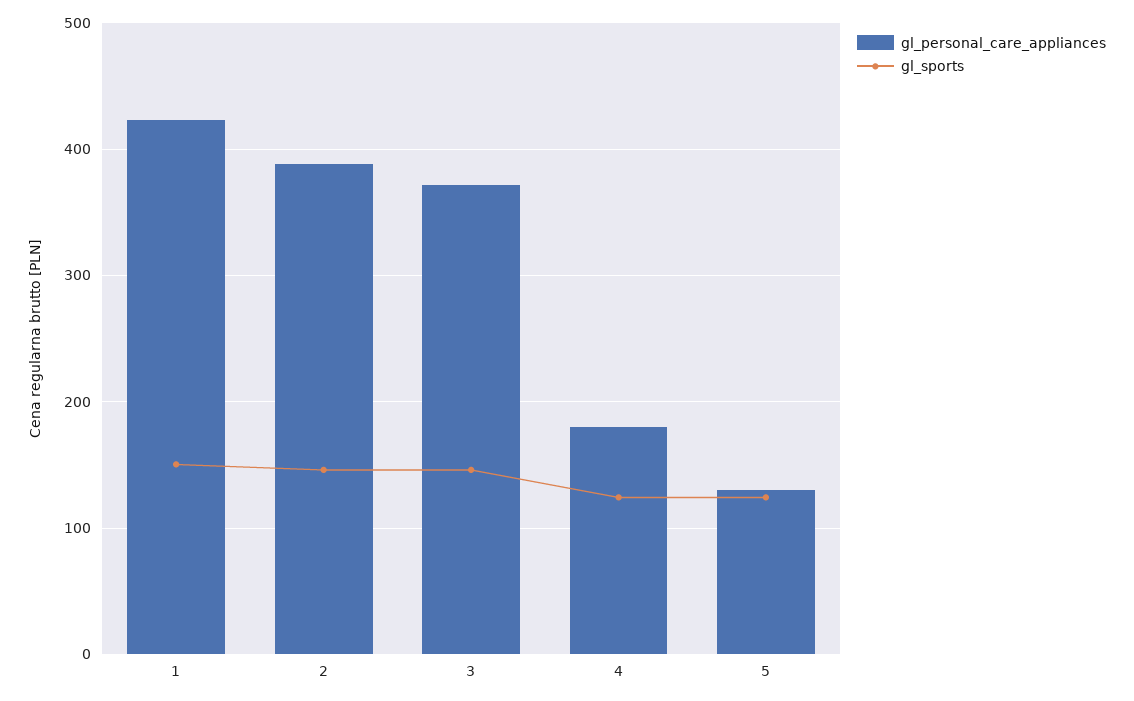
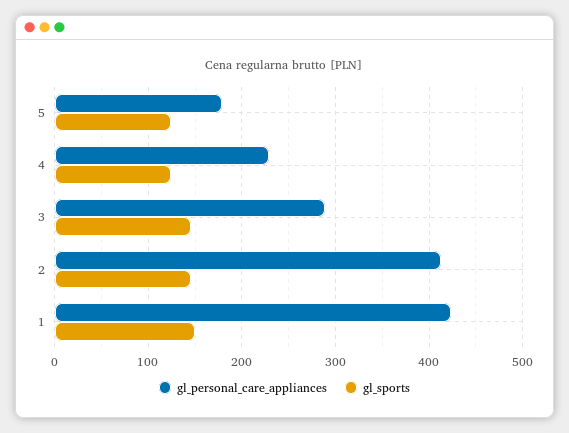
  {
    "gl_personal_care_appliances": {
      "1": 420,
-     "2": 390,
+     "2": 410,
-     "3": 370,
+     "3": 290,
-     "4": 180,
+     "4": 230,
-     "5": 130
+     "5": 180
    },
    "gl_sports": {
      "1": 150,
      "2": 150,
      "3": 150,
      "4": 120,
      "5": 120
    }
  }

